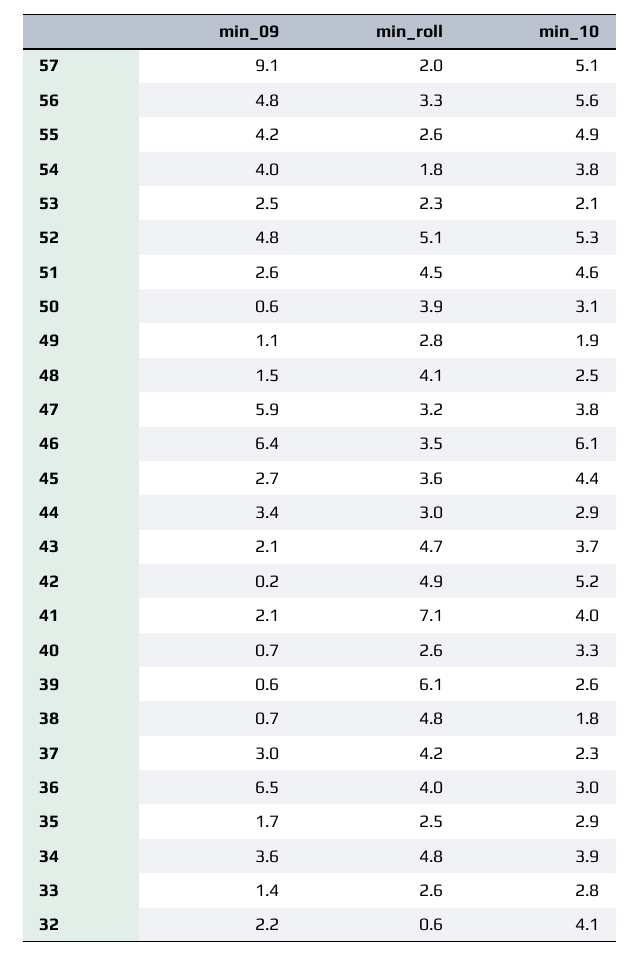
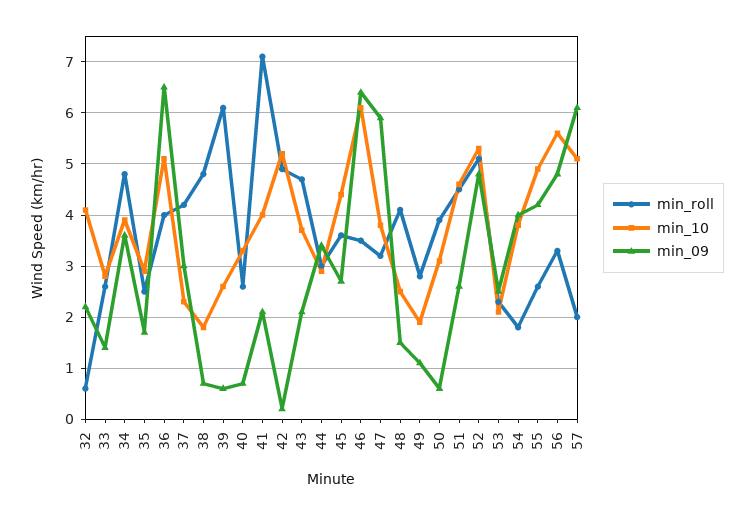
  {
    "min_09": {
-     "57": 9.1,
+     "57": 6,
      "56": 4.8,
      "55": 4.2,
      "54": 4,
      "53": 2.5,
      "52": 4.8,
      "51": 2.6,
      "50": 0.6,
      "49": 1.1,
      "48": 1.5,
      "47": 5.9,
      "46": 6.4,
      "45": 2.7,
      "44": 3.4,
      "43": 2.1,
      "42": 0.2,
      "41": 2.1,
      "40": 0.7,
      "39": 0.6,
      "38": 0.7,
      "37": 3,
      "36": 6.5,
      "35": 1.7,
      "34": 3.6,
      "33": 1.4,
      "32": 2.2
    },
    "min_roll": {
      "57": 2,
      "56": 3.3,
      "55": 2.6,
      "54": 1.8,
      "53": 2.3,
      "52": 5.1,
      "51": 4.5,
      "50": 3.9,
      "49": 2.8,
      "48": 4.1,
      "47": 3.2,
      "46": 3.5,
      "45": 3.6,
      "44": 3,
      "43": 4.7,
      "42": 4.9,
      "41": 7.1,
      "40": 2.6,
      "39": 6.1,
      "38": 4.8,
      "37": 4.2,
      "36": 4,
      "35": 2.5,
      "34": 4.8,
      "33": 2.6,
      "32": 0.6
    },
    "min_10": {
      "57": 5.1,
      "56": 5.6,
      "55": 4.9,
      "54": 3.8,
      "53": 2.1,
      "52": 5.3,
      "51": 4.6,
      "50": 3.1,
      "49": 1.9,
      "48": 2.5,
      "47": 3.8,
      "46": 6.1,
      "45": 4.4,
      "44": 2.9,
      "43": 3.7,
      "42": 5.2,
      "41": 4,
      "40": 3.3,
      "39": 2.6,
      "38": 1.8,
      "37": 2.3,
-     "36": 3,
+     "36": 5,
      "35": 2.9,
      "34": 3.9,
      "33": 2.8,
      "32": 4.1
    }
  }

